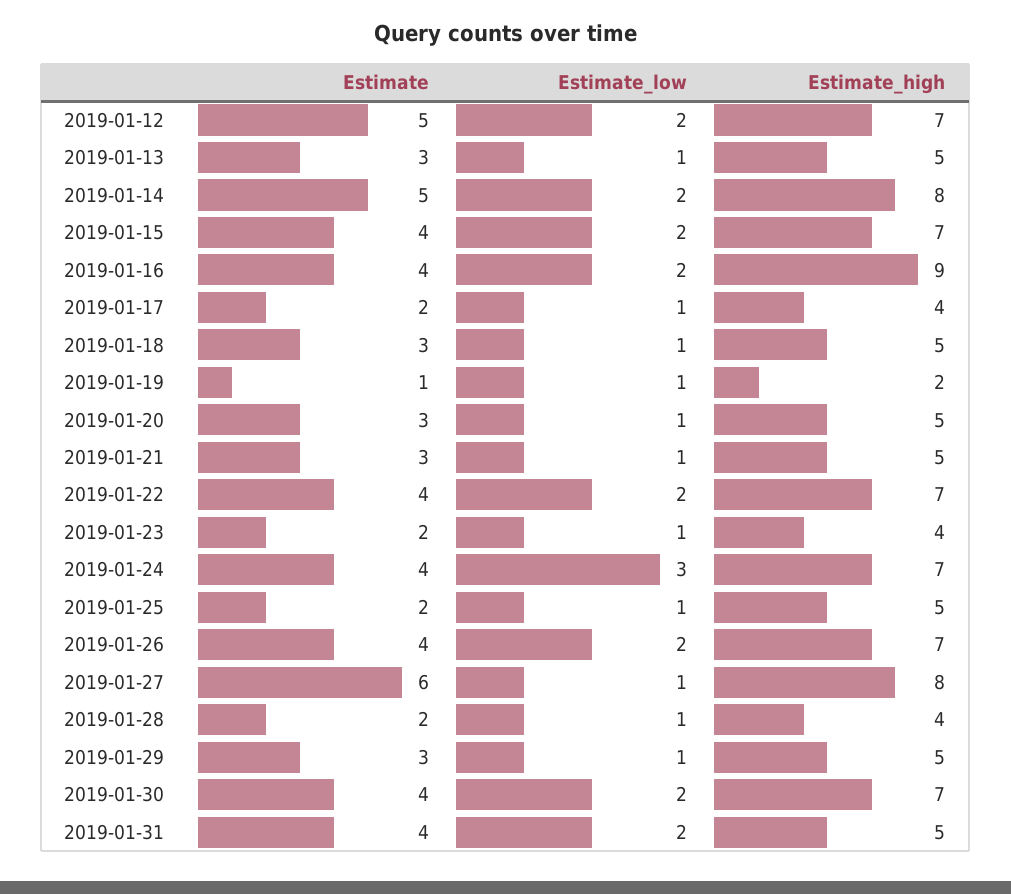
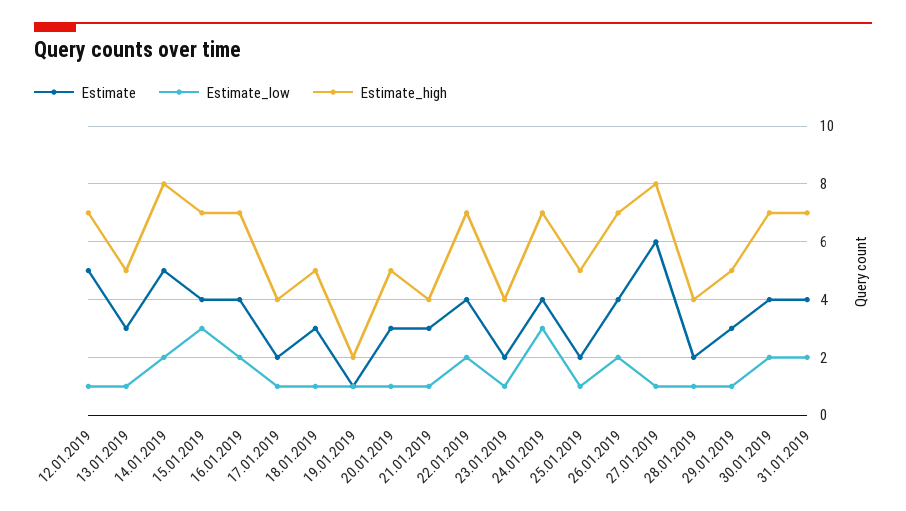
  {
    "Estimate": {
      "2019-01-12": 5,
      "2019-01-13": 3,
      "2019-01-14": 5,
      "2019-01-15": 4,
      "2019-01-16": 4,
      "2019-01-17": 2,
      "2019-01-18": 3,
      "2019-01-19": 1,
      "2019-01-20": 3,
      "2019-01-21": 3,
      "2019-01-22": 4,
      "2019-01-23": 2,
      "2019-01-24": 4,
      "2019-01-25": 2,
      "2019-01-26": 4,
      "2019-01-27": 6,
      "2019-01-28": 2,
      "2019-01-29": 3,
      "2019-01-30": 4,
      "2019-01-31": 4
    },
    "Estimate_low": {
-     "2019-01-12": 2,
+     "2019-01-12": 1,
      "2019-01-13": 1,
      "2019-01-14": 2,
-     "2019-01-15": 2,
+     "2019-01-15": 3,
      "2019-01-16": 2,
      "2019-01-17": 1,
      "2019-01-18": 1,
      "2019-01-19": 1,
      "2019-01-20": 1,
      "2019-01-21": 1,
      "2019-01-22": 2,
      "2019-01-23": 1,
      "2019-01-24": 3,
      "2019-01-25": 1,
      "2019-01-26": 2,
      "2019-01-27": 1,
      "2019-01-28": 1,
      "2019-01-29": 1,
      "2019-01-30": 2,
      "2019-01-31": 2
    },
    "Estimate_high": {
      "2019-01-12": 7,
      "2019-01-13": 5,
      "2019-01-14": 8,
      "2019-01-15": 7,
-     "2019-01-16": 9,
+     "2019-01-16": 7,
      "2019-01-17": 4,
      "2019-01-18": 5,
      "2019-01-19": 2,
      "2019-01-20": 5,
-     "2019-01-21": 5,
+     "2019-01-21": 4,
      "2019-01-22": 7,
      "2019-01-23": 4,
      "2019-01-24": 7,
      "2019-01-25": 5,
      "2019-01-26": 7,
      "2019-01-27": 8,
      "2019-01-28": 4,
      "2019-01-29": 5,
      "2019-01-30": 7,
-     "2019-01-31": 5
+     "2019-01-31": 7
    }
  }

